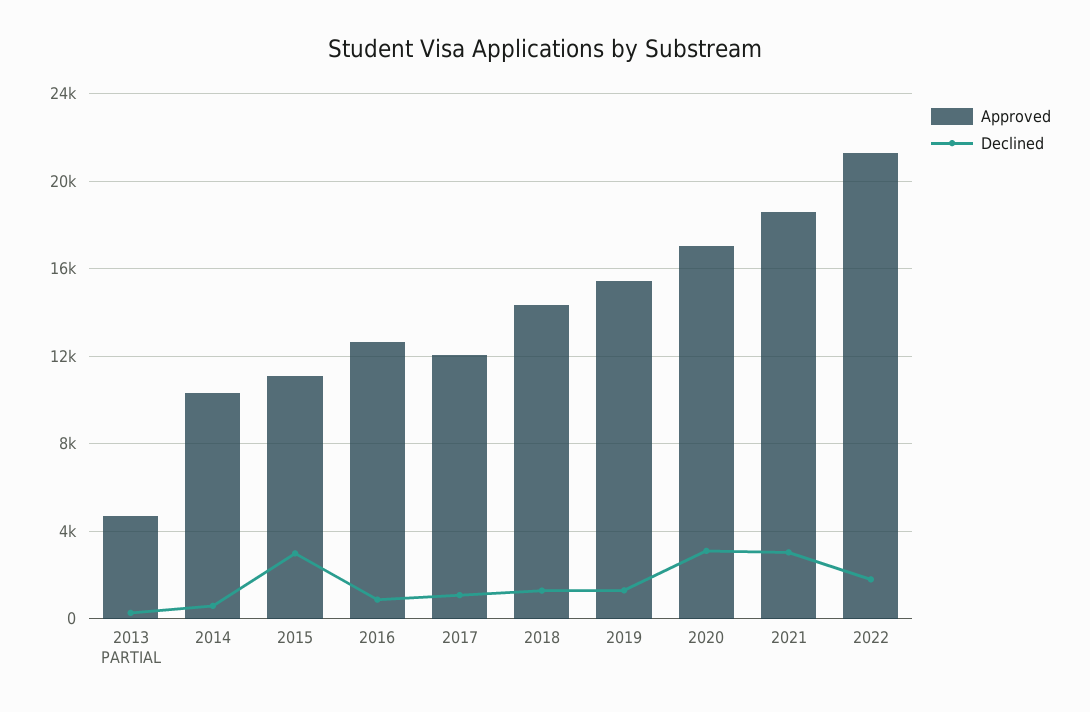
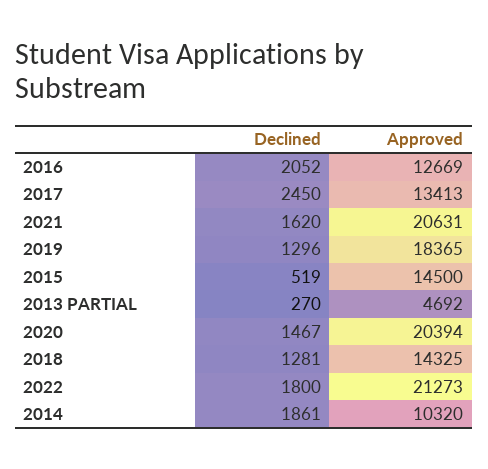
  {
    "Approved": {
      "2013 PARTIAL": 4692,
      "2014": 10320,
-     "2015": 11000,
+     "2015": 14500,
      "2016": 12669,
-     "2017": 12000,
+     "2017": 13413,
      "2018": 14325,
-     "2019": 15500,
+     "2019": 18365,
-     "2020": 17000,
+     "2020": 20394,
-     "2021": 18500,
+     "2021": 20631,
      "2022": 21273
    },
    "Declined": {
      "2013 PARTIAL": 270,
-     "2014": 500,
+     "2014": 1861,
-     "2015": 3000,
+     "2015": 519,
-     "2016": 1000,
+     "2016": 2052,
-     "2017": 1000,
+     "2017": 2450,
      "2018": 1281,
      "2019": 1296,
-     "2020": 3000,
+     "2020": 1467,
-     "2021": 3000,
+     "2021": 1620,
      "2022": 1800
    }
  }

